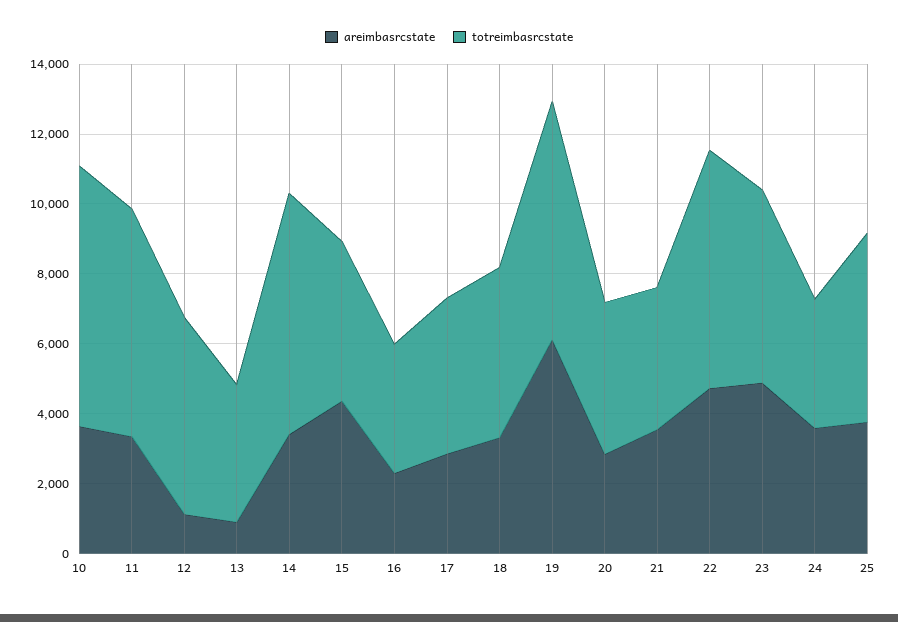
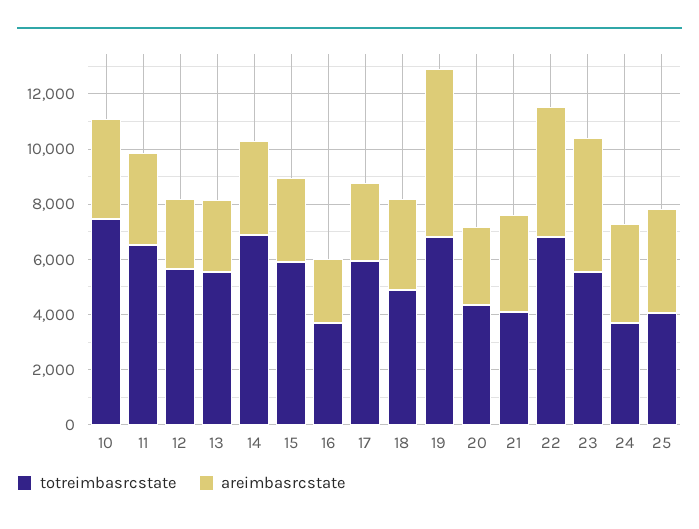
  {
    "areimbasrcstate": {
      "10": 3500,
      "11": 3500,
-     "12": 1000,
+     "12": 2500,
-     "13": 1000,
+     "13": 2500,
      "14": 3500,
-     "15": 4500,
+     "15": 3000,
      "16": 2500,
      "17": 3000,
      "18": 3500,
      "19": 6000,
      "20": 3000,
      "21": 3500,
      "22": 4500,
      "23": 5000,
      "24": 3500,
      "25": 4000
    },
    "totreimbasrcstate": {
      "10": 7500,
      "11": 6500,
      "12": 5500,
-     "13": 4000,
+     "13": 5500,
      "14": 7000,
-     "15": 4500,
+     "15": 6000,
      "16": 3500,
-     "17": 4500,
+     "17": 6000,
      "18": 5000,
      "19": 7000,
      "20": 4500,
      "21": 4000,
      "22": 7000,
      "23": 5500,
      "24": 3500,
-     "25": 5500
+     "25": 4000
    }
  }

